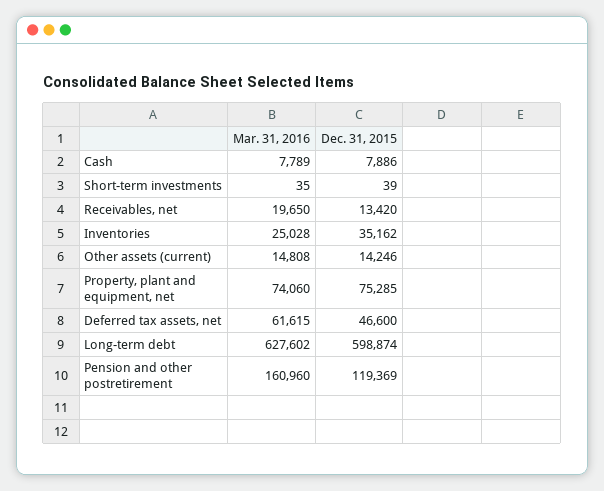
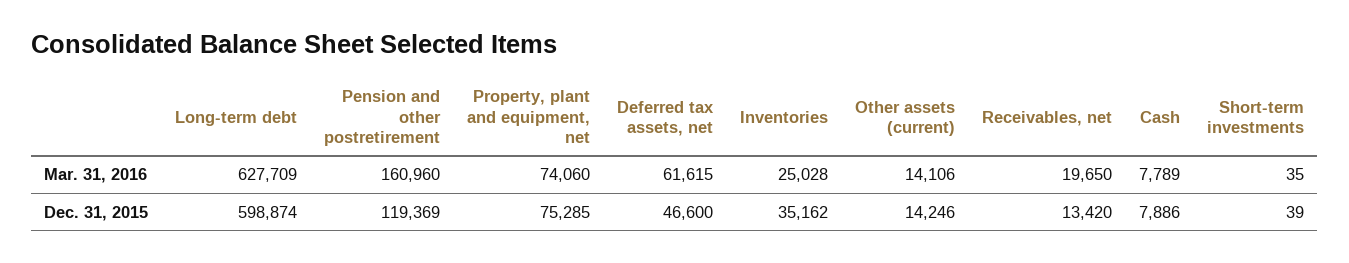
  {
    "Mar. 31, 2016": {
      "Cash": 7789,
      "Short-term investments": 35,
      "Receivables, net": 19650,
      "Inventories": 25028,
-     "Other assets (current)": 14808,
+     "Other assets (current)": 14106,
      "Property, plant and equipment, net": 74060,
      "Deferred tax assets, net": 61615,
-     "Long-term debt": 627602,
+     "Long-term debt": 627709,
      "Pension and other postretirement": 160960
    },
    "Dec. 31, 2015": {
      "Cash": 7886,
      "Short-term investments": 39,
      "Receivables, net": 13420,
      "Inventories": 35162,
      "Other assets (current)": 14246,
      "Property, plant and equipment, net": 75285,
      "Deferred tax assets, net": 46600,
      "Long-term debt": 598874,
      "Pension and other postretirement": 119369
    }
  }

